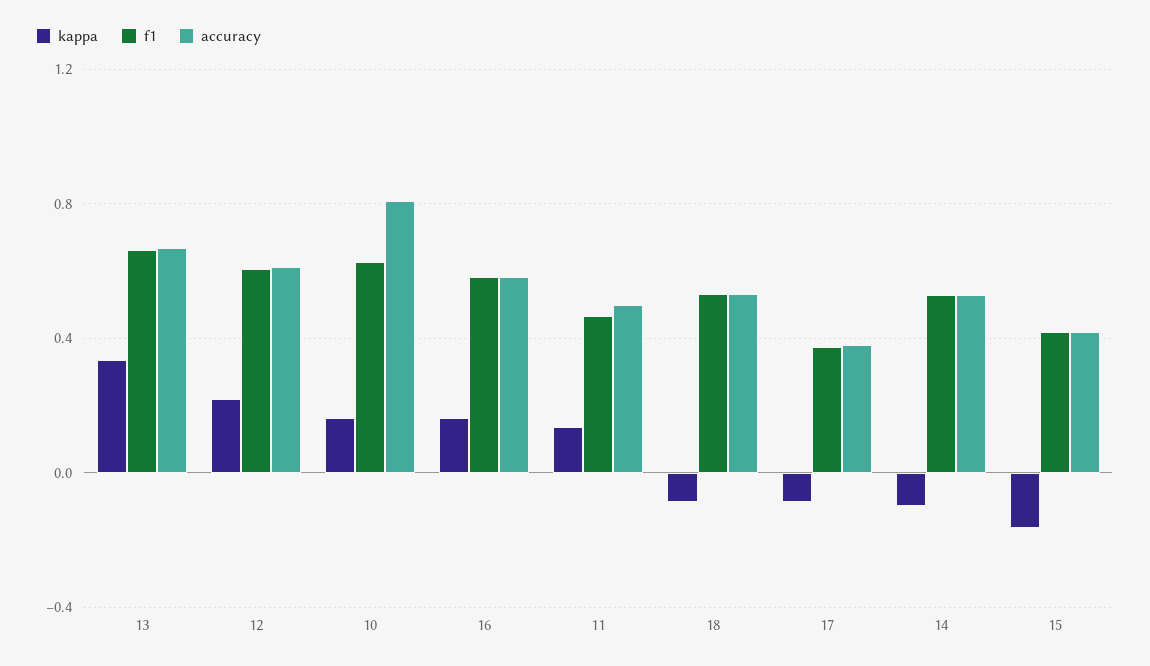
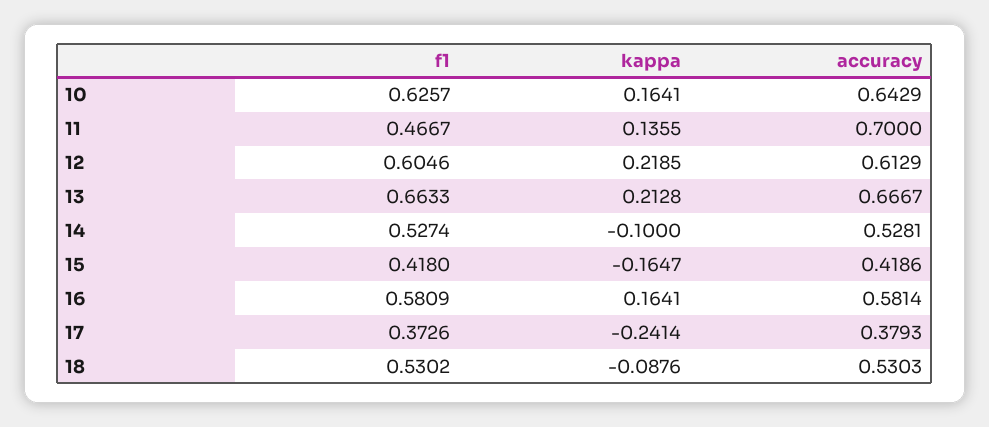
  {
    "kappa": {
-     "13": 0.35,
+     "13": 0.2128,
      "12": 0.2185,
      "10": 0.1641,
      "16": 0.1641,
      "11": 0.1355,
      "18": -0.0876,
-     "17": -0.1,
+     "17": -0.2414,
      "14": -0.1,
      "15": -0.1647
    },
    "f1": {
      "13": 0.6633,
      "12": 0.6046,
      "10": 0.6257,
      "16": 0.5809,
      "11": 0.4667,
      "18": 0.5302,
      "17": 0.3726,
      "14": 0.5274,
      "15": 0.418
    },
    "accuracy": {
      "13": 0.6667,
      "12": 0.6129,
-     "10": 0.8,
+     "10": 0.6429,
      "16": 0.5814,
-     "11": 0.5,
+     "11": 0.7,
      "18": 0.5303,
      "17": 0.3793,
      "14": 0.5281,
      "15": 0.4186
    }
  }

